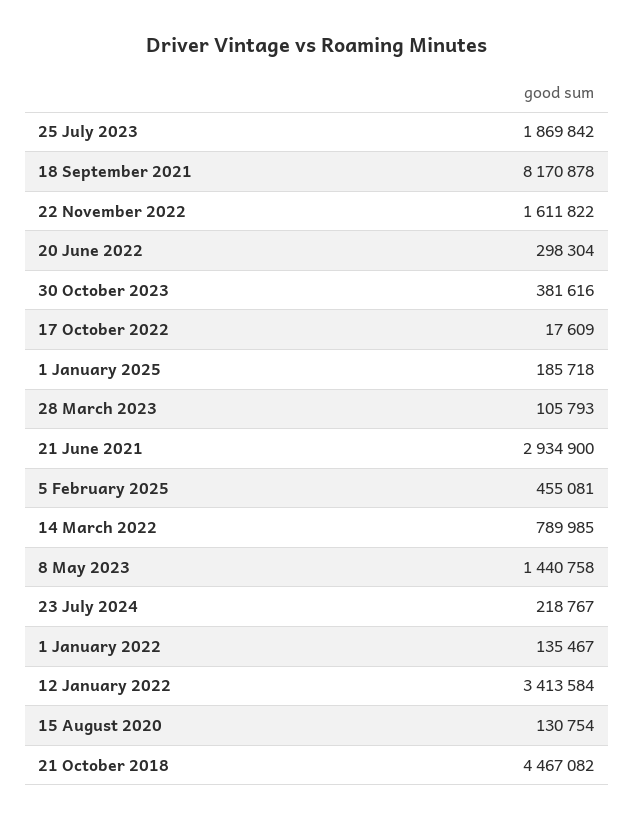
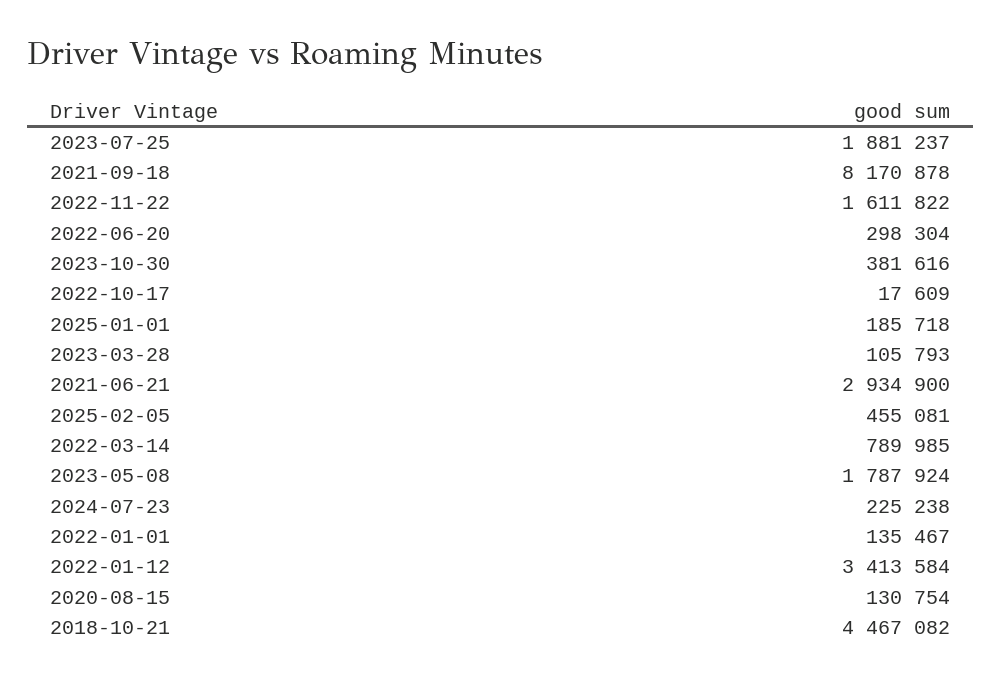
  {
-   "25 July 2023": 1869842,
+   "25 July 2023": 1881237,
    "18 September 2021": 8170878,
    "22 November 2022": 1611822,
    "20 June 2022": 298304,
    "30 October 2023": 381616,
    "17 October 2022": 17609,
    "1 January 2025": 185718,
    "28 March 2023": 105793,
    "21 June 2021": 2934900,
    "5 February 2025": 455081,
    "14 March 2022": 789985,
-   "8 May 2023": 1440758,
+   "8 May 2023": 1787924,
-   "23 July 2024": 218767,
+   "23 July 2024": 225238,
    "1 January 2022": 135467,
    "12 January 2022": 3413584,
    "15 August 2020": 130754,
    "21 October 2018": 4467082
  }

